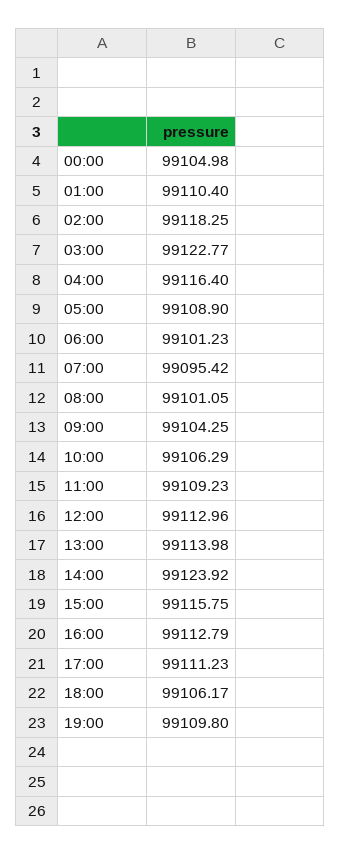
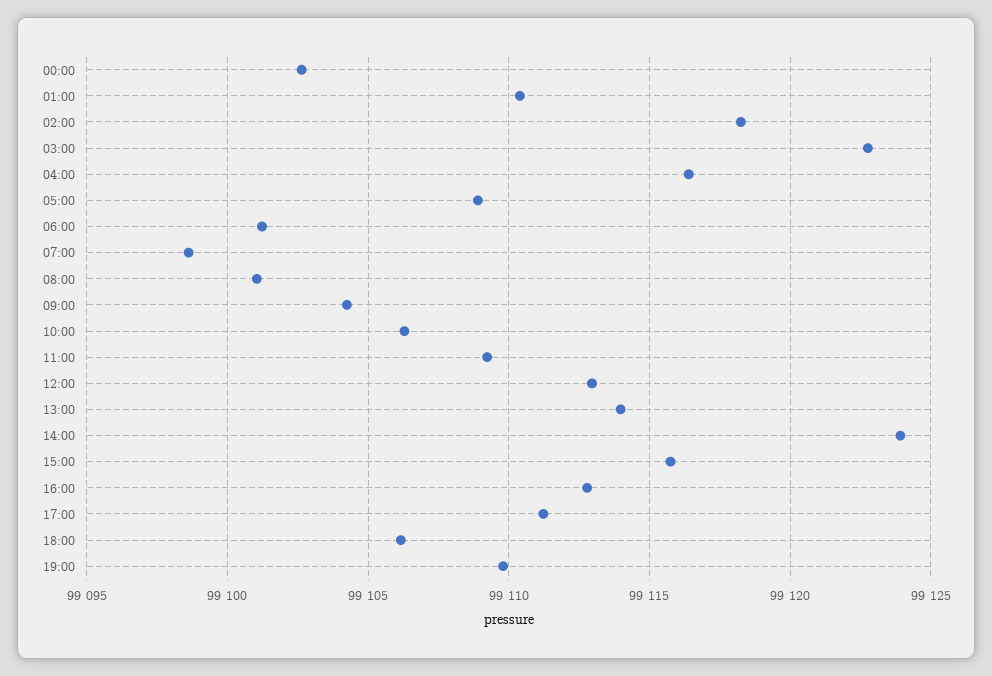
  {
-   "00:00": 99104.98,
+   "00:00": 99102.5,
    "01:00": 99110.4,
    "02:00": 99118.25,
    "03:00": 99122.77,
    "04:00": 99116.4,
    "05:00": 99108.9,
    "06:00": 99101.23,
-   "07:00": 99095.42,
+   "07:00": 99098.5,
    "08:00": 99101.05,
    "09:00": 99104.25,
    "10:00": 99106.29,
    "11:00": 99109.23,
    "12:00": 99112.96,
    "13:00": 99113.98,
    "14:00": 99123.92,
    "15:00": 99115.75,
    "16:00": 99112.79,
    "17:00": 99111.23,
    "18:00": 99106.17,
    "19:00": 99109.8
  }

